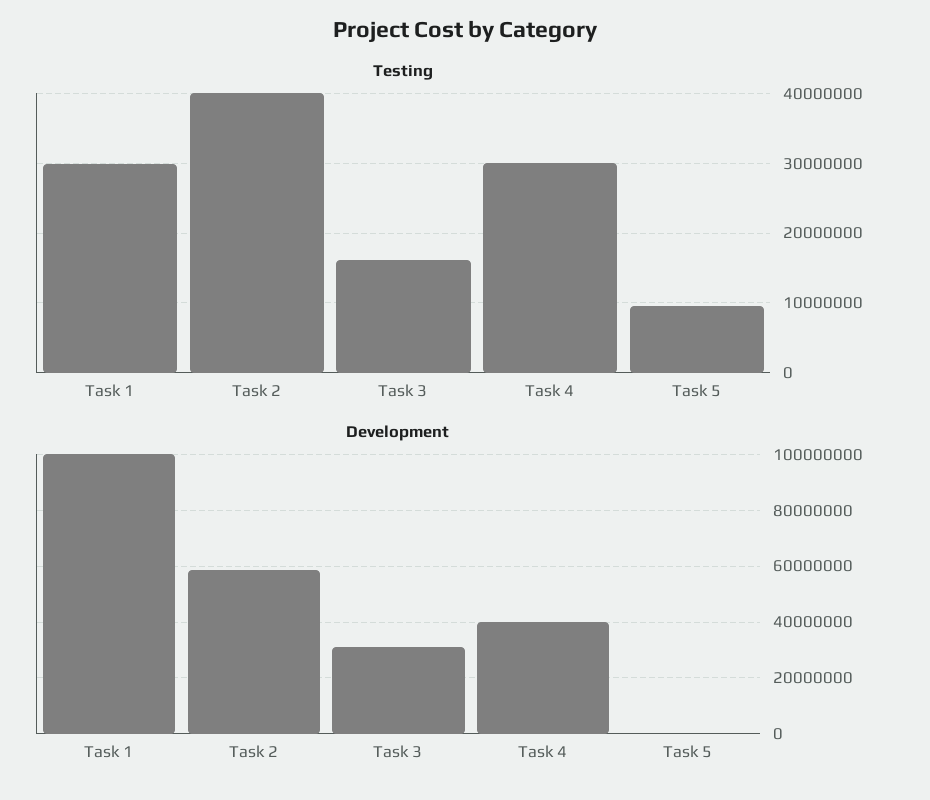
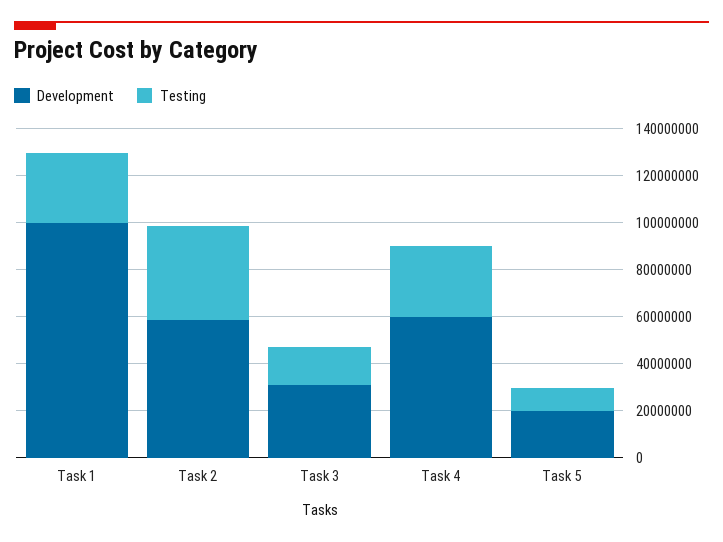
  {
    "Testing": {
      "Task 1": 30000000,
      "Task 2": 40000000,
      "Task 3": 16000000,
      "Task 4": 30000000,
      "Task 5": 10000000
    },
    "Development": {
      "Task 1": 100000000,
      "Task 2": 60000000,
      "Task 3": 30000000,
-     "Task 4": 40000000,
+     "Task 4": 60000000,
-     "Task 5": 0
+     "Task 5": 20000000
    }
  }

